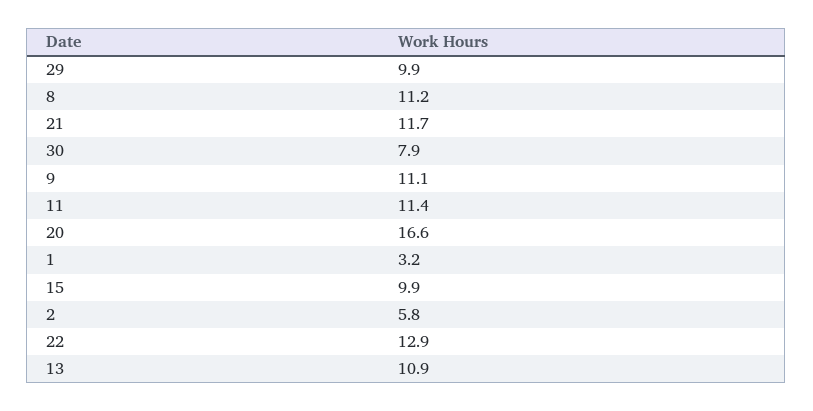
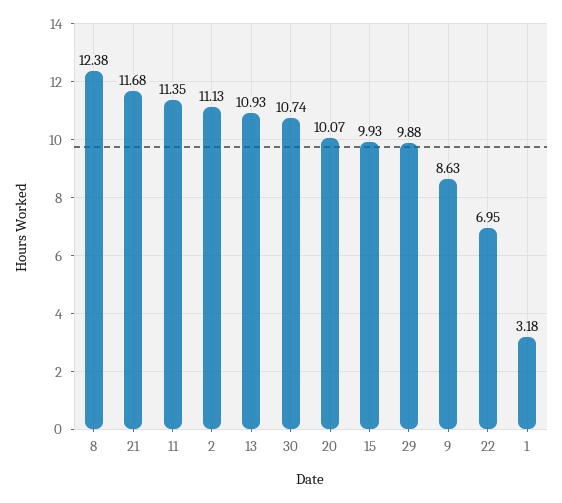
  {
    "29": 9.88,
-   "8": 11.2,
+   "8": 12.38,
    "21": 11.68,
-   "30": 7.9,
+   "30": 10.74,
-   "9": 11.1,
+   "9": 8.63,
    "11": 11.35,
-   "20": 16.6,
+   "20": 10.07,
    "1": 3.18,
    "15": 9.93,
-   "2": 5.8,
+   "2": 11.13,
-   "22": 12.9,
+   "22": 6.95,
    "13": 10.93
  }

